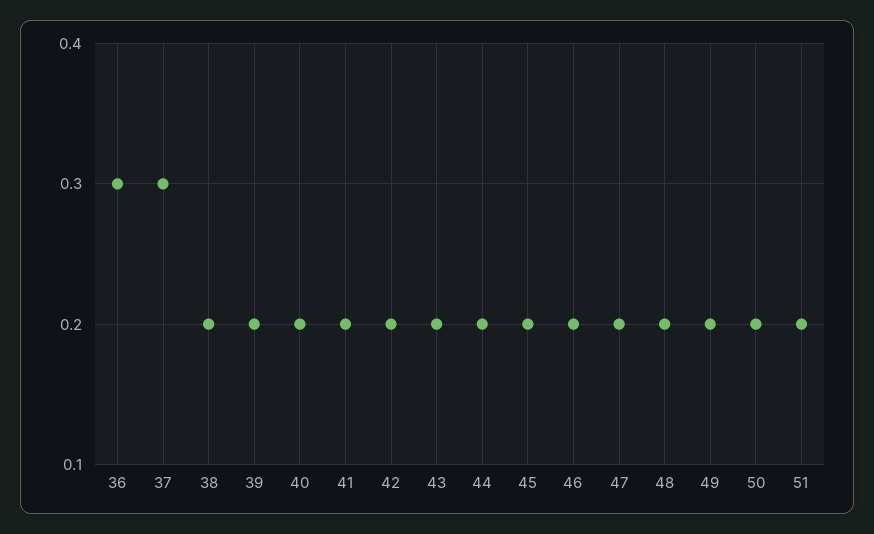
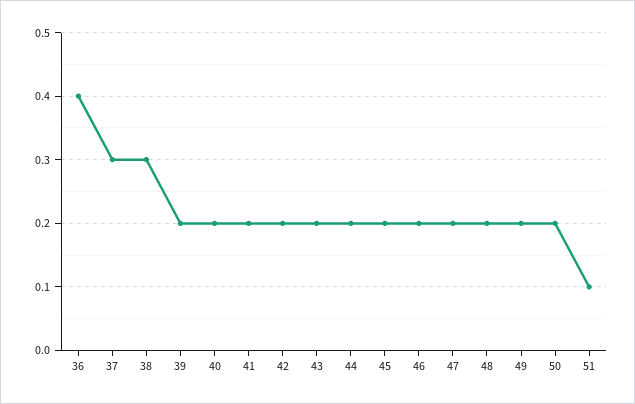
  {
-   "36": 0.3,
+   "36": 0.4,
    "37": 0.3,
-   "38": 0.2,
+   "38": 0.3,
    "39": 0.2,
    "40": 0.2,
    "41": 0.2,
    "42": 0.2,
    "43": 0.2,
    "44": 0.2,
    "45": 0.2,
    "46": 0.2,
    "47": 0.2,
    "48": 0.2,
    "49": 0.2,
    "50": 0.2,
-   "51": 0.2
+   "51": 0.1
  }

